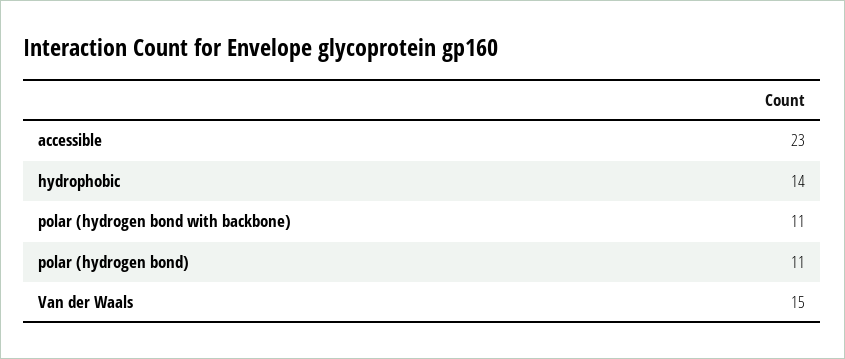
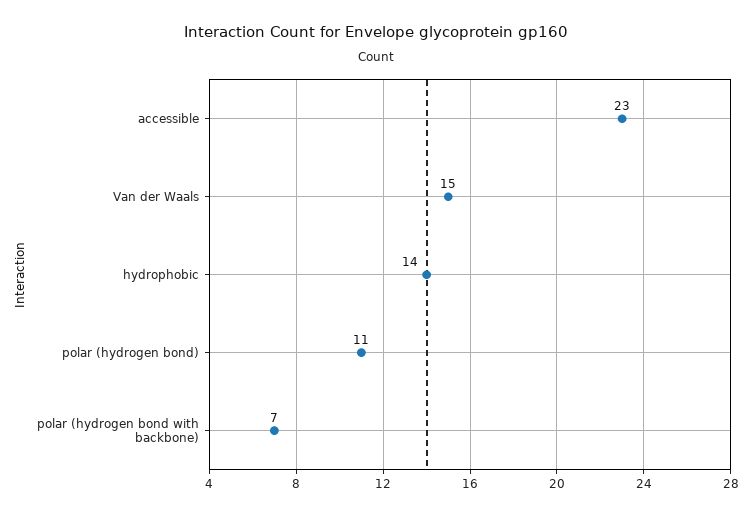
  {
    "accessible": 23,
    "hydrophobic": 14,
-   "polar (hydrogen bond with backbone)": 11,
+   "polar (hydrogen bond with backbone)": 7,
    "polar (hydrogen bond)": 11,
    "Van der Waals": 15
  }

